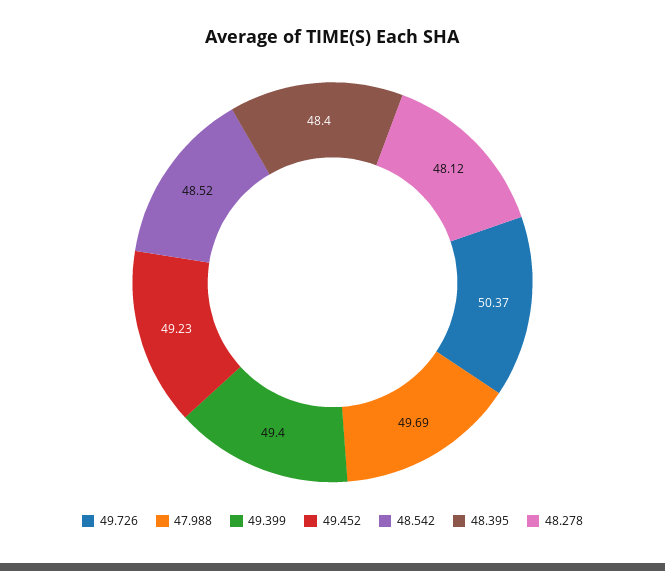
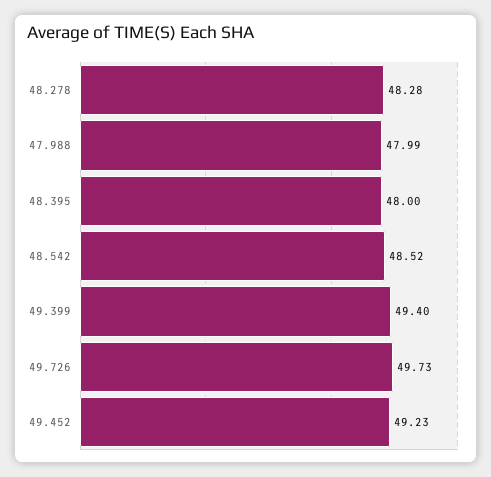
  {
-   "49.726": 50.37,
+   "49.726": 49.73,
-   "47.988": 49.69,
+   "47.988": 47.99,
    "49.399": 49.4,
    "49.452": 49.23,
    "48.542": 48.52,
-   "48.395": 48.4,
+   "48.395": 48,
-   "48.278": 48.12
+   "48.278": 48.28
  }

